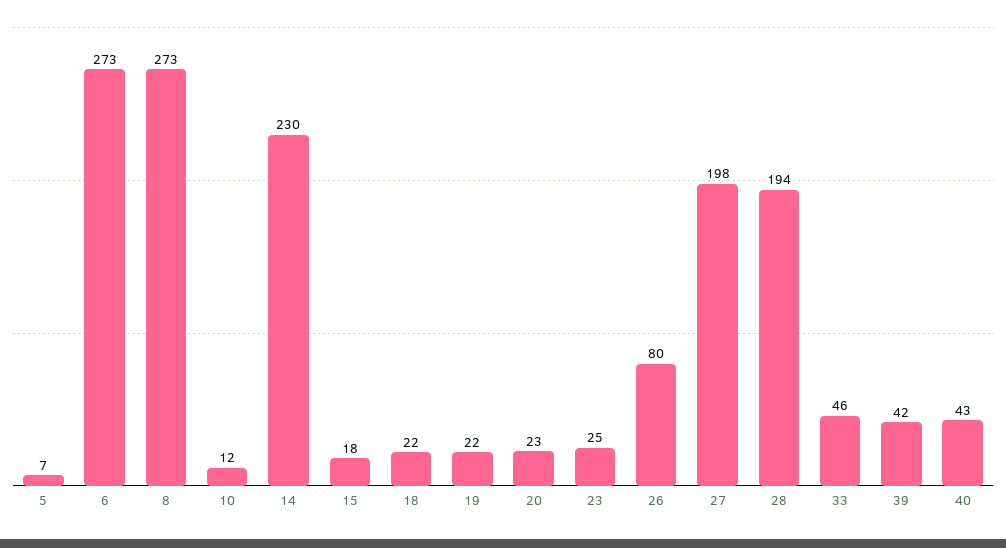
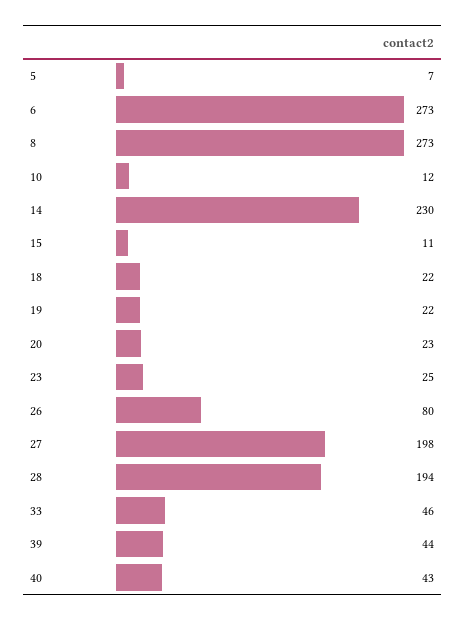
  {
    "5": 7,
    "6": 273,
    "8": 273,
    "10": 12,
    "14": 230,
-   "15": 18,
+   "15": 11,
    "18": 22,
    "19": 22,
    "20": 23,
    "23": 25,
    "26": 80,
    "27": 198,
    "28": 194,
    "33": 46,
-   "39": 42,
+   "39": 44,
    "40": 43
  }

